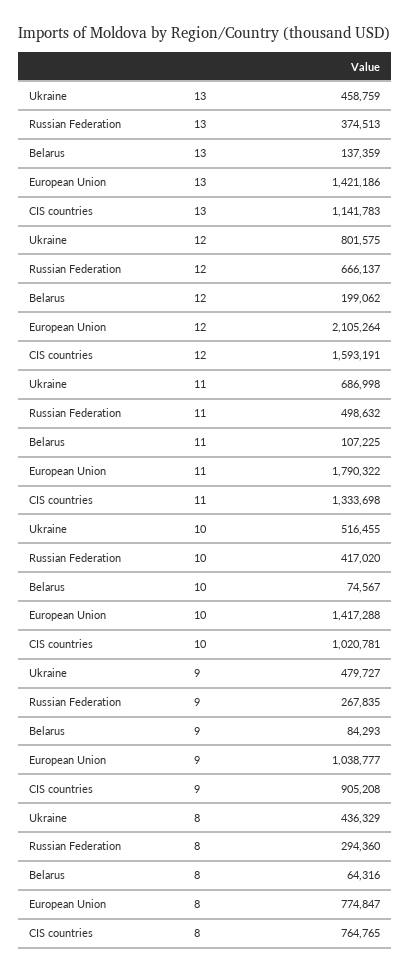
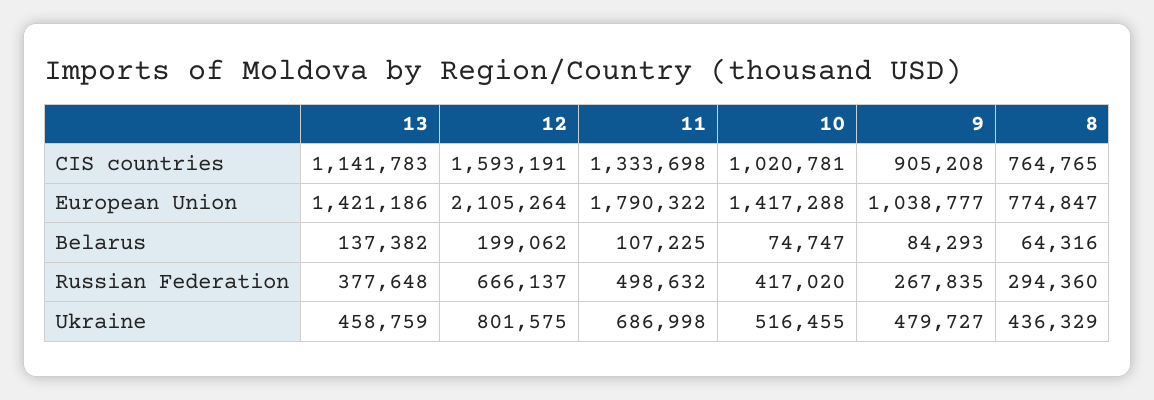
  {
    "Ukraine": {
      "13": 458759,
      "12": 801575,
      "11": 686998,
      "10": 516455,
      "9": 479727,
      "8": 436329
    },
    "Russian Federation": {
-     "13": 374513,
+     "13": 377648,
      "12": 666137,
      "11": 498632,
      "10": 417020,
      "9": 267835,
      "8": 294360
    },
    "Belarus": {
-     "13": 137359,
+     "13": 137382,
      "12": 199062,
      "11": 107225,
-     "10": 74567,
+     "10": 74747,
      "9": 84293,
      "8": 64316
    },
    "European Union": {
      "13": 1421186,
      "12": 2105264,
      "11": 1790322,
      "10": 1417288,
      "9": 1038777,
      "8": 774847
    },
    "CIS countries": {
      "13": 1141783,
      "12": 1593191,
      "11": 1333698,
      "10": 1020781,
      "9": 905208,
      "8": 764765
    }
  }

